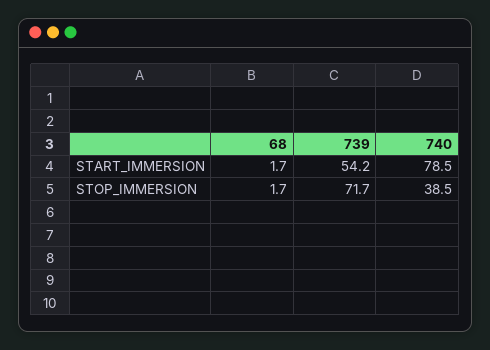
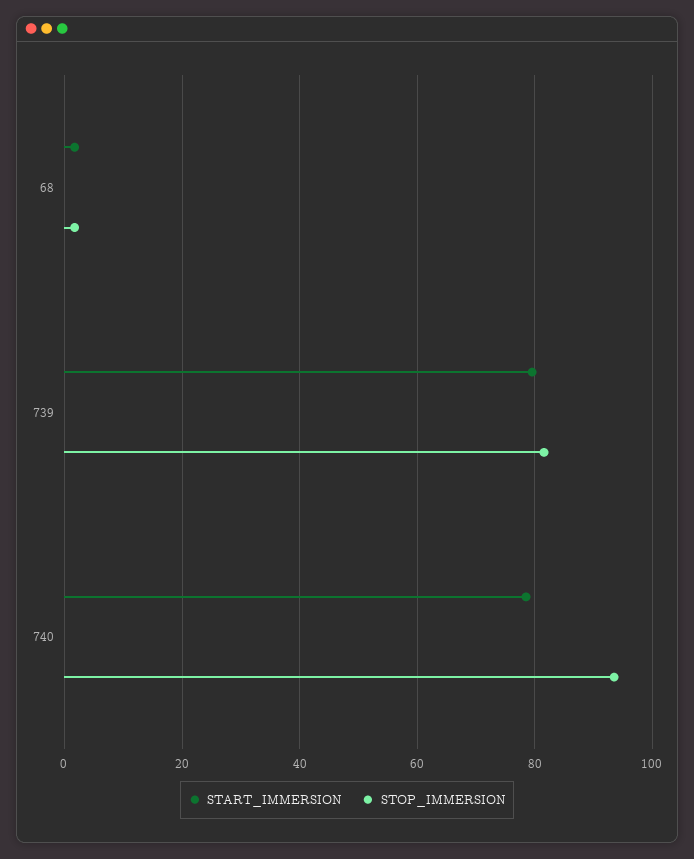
  {
    "START_IMMERSION": {
      "68": 1.7,
-     "739": 54.2,
+     "739": 80,
      "740": 78.5
    },
    "STOP_IMMERSION": {
      "68": 1.7,
-     "739": 71.7,
+     "739": 82,
-     "740": 38.5
+     "740": 94
    }
  }

